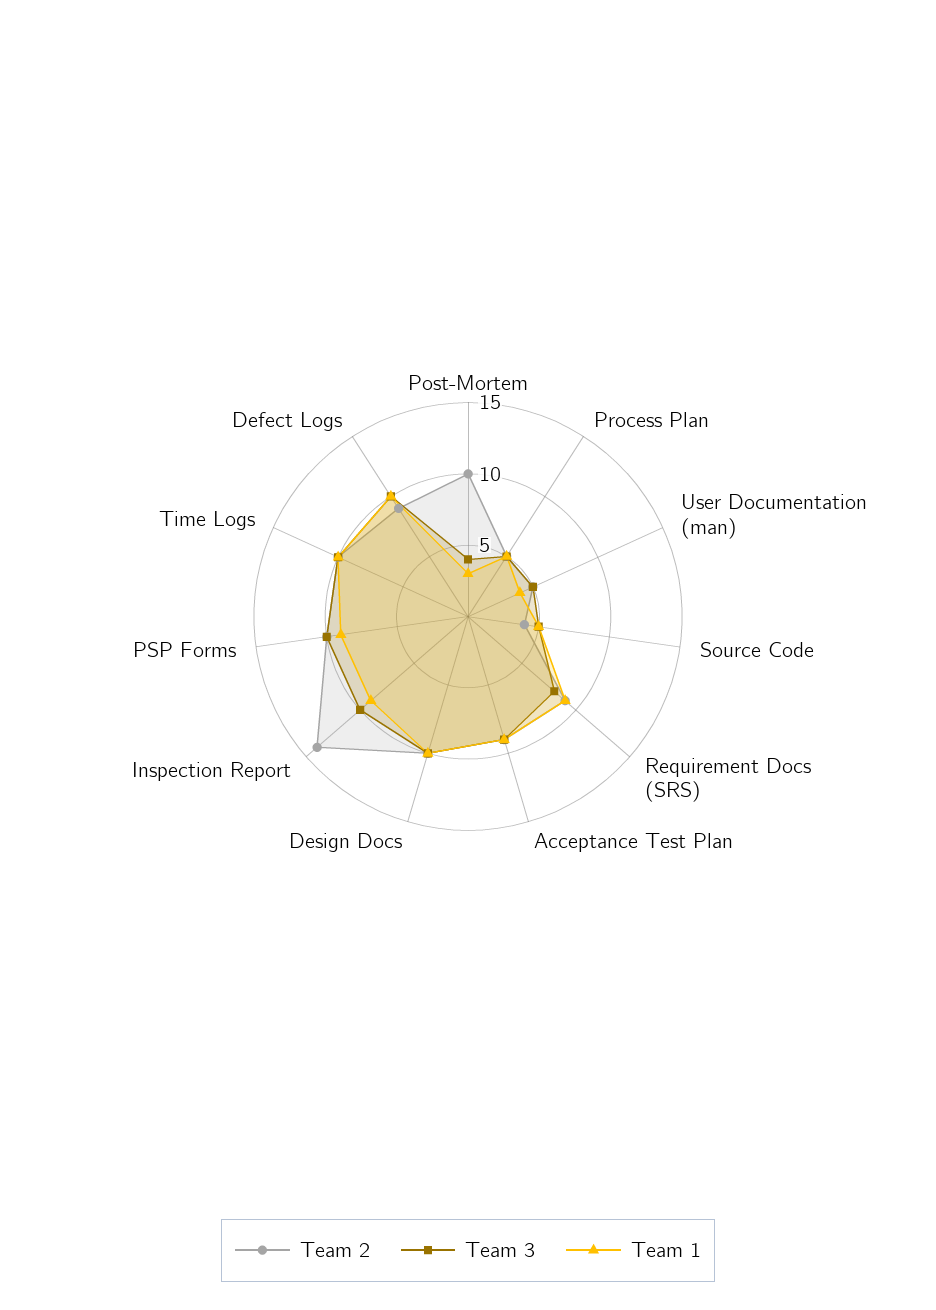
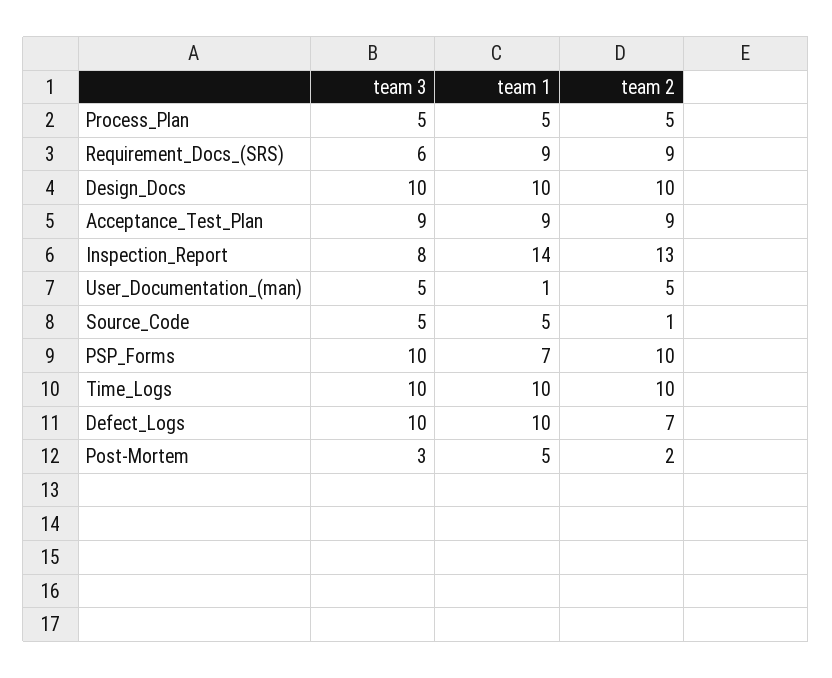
  {
    "Team 2": {
-     "Post-Mortem": 10,
+     "Post-Mortem": 2,
      "Process Plan": 5,
      "User Documentation (man)": 5,
-     "Source Code": 4,
+     "Source Code": 1,
      "Requirement Docs (SRS)": 9,
      "Acceptance Test Plan": 9,
      "Design Docs": 10,
-     "Inspection Report": 14,
+     "Inspection Report": 13,
      "PSP Forms": 10,
      "Time Logs": 10,
-     "Defect Logs": 9
+     "Defect Logs": 7
    },
    "Team 3": {
-     "Post-Mortem": 4,
+     "Post-Mortem": 3,
      "Process Plan": 5,
      "User Documentation (man)": 5,
      "Source Code": 5,
-     "Requirement Docs (SRS)": 8,
+     "Requirement Docs (SRS)": 6,
      "Acceptance Test Plan": 9,
      "Design Docs": 10,
-     "Inspection Report": 10,
+     "Inspection Report": 8,
      "PSP Forms": 10,
      "Time Logs": 10,
      "Defect Logs": 10
    },
    "Team 1": {
-     "Post-Mortem": 3,
+     "Post-Mortem": 5,
      "Process Plan": 5,
-     "User Documentation (man)": 4,
+     "User Documentation (man)": 1,
      "Source Code": 5,
      "Requirement Docs (SRS)": 9,
      "Acceptance Test Plan": 9,
      "Design Docs": 10,
-     "Inspection Report": 9,
+     "Inspection Report": 14,
-     "PSP Forms": 9,
+     "PSP Forms": 7,
      "Time Logs": 10,
      "Defect Logs": 10
    }
  }

